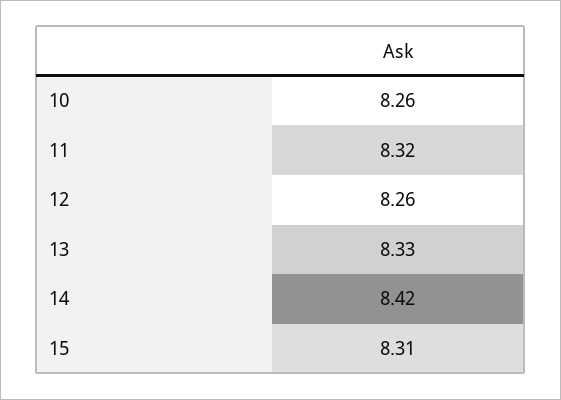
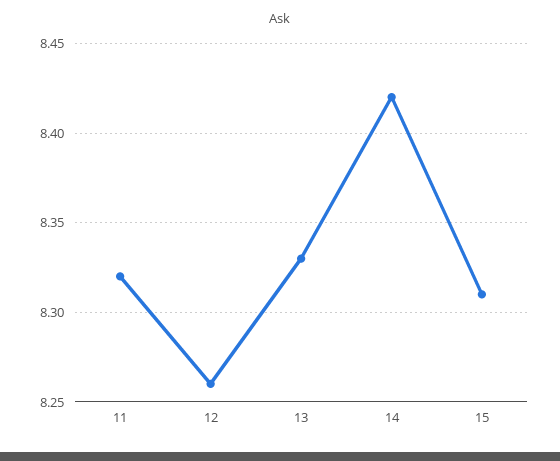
  {
-   "10": 8.26,
    "11": 8.32,
    "12": 8.26,
    "13": 8.33,
    "14": 8.42,
    "15": 8.31
  }

